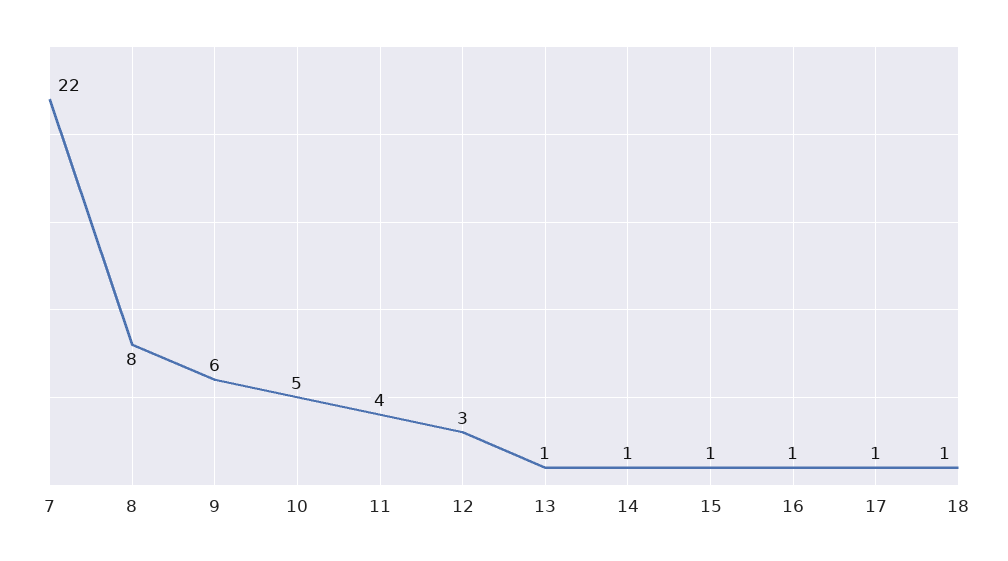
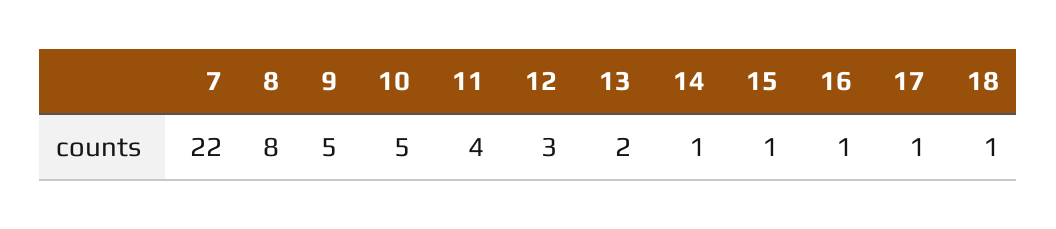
  {
    "7": 22,
    "8": 8,
-   "9": 6,
+   "9": 5,
    "10": 5,
    "11": 4,
    "12": 3,
-   "13": 1,
+   "13": 2,
    "14": 1,
    "15": 1,
    "16": 1,
    "17": 1,
    "18": 1
  }

